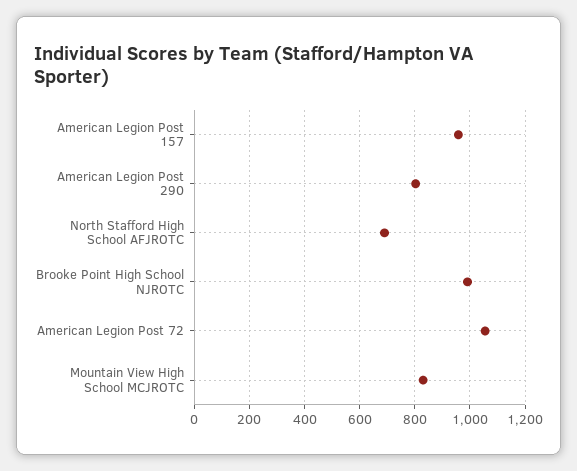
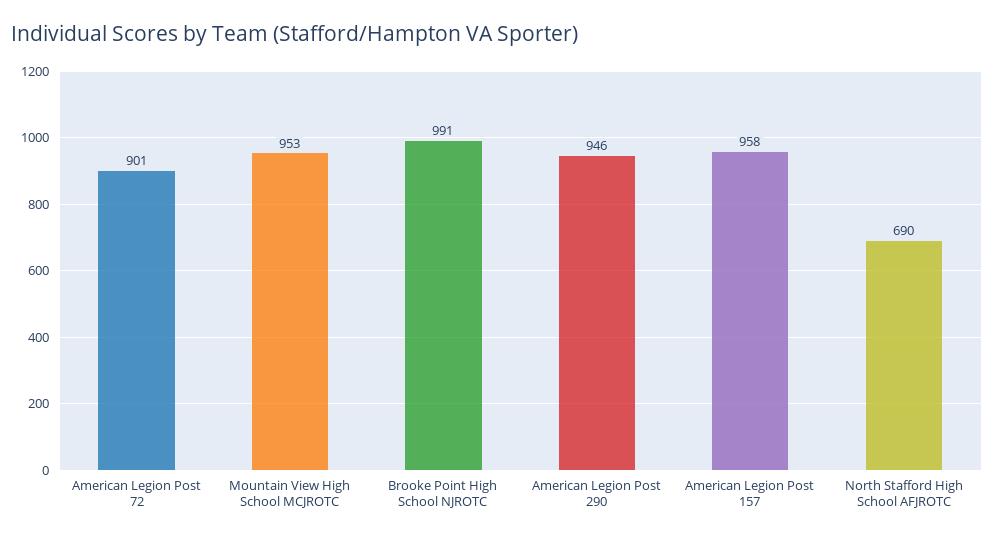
  {
    "American Legion Post 157": 958,
-   "American Legion Post 290": 800,
+   "American Legion Post 290": 946,
    "North Stafford High School AFJROTC": 690,
    "Brooke Point High School NJROTC": 991,
-   "American Legion Post 72": 1050,
+   "American Legion Post 72": 901,
-   "Mountain View High School MCJROTC": 825
+   "Mountain View High School MCJROTC": 953
  }

